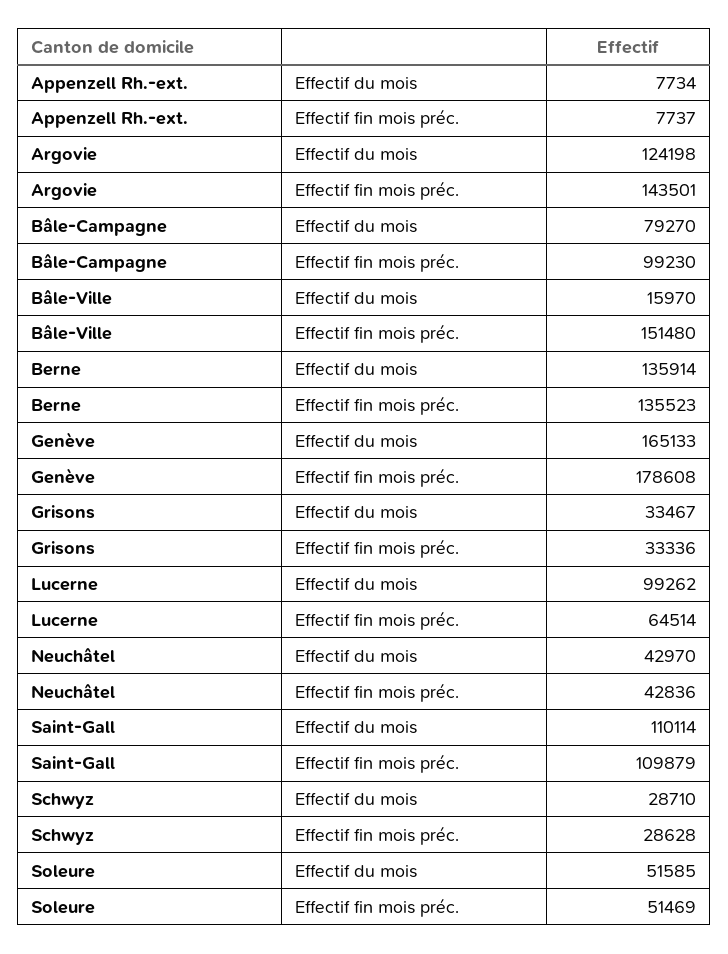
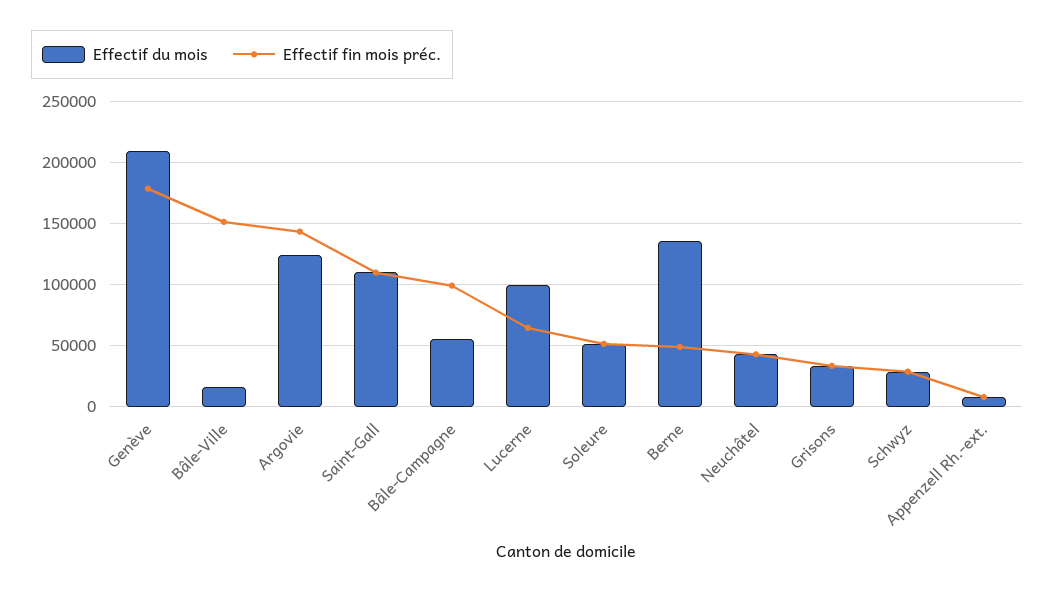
  {
    "Effectif du mois": {
      "Appenzell Rh.-ext.": 7734,
      "Argovie": 124198,
-     "Bâle-Campagne": 79270,
+     "Bâle-Campagne": 55000,
      "Bâle-Ville": 15970,
      "Berne": 135914,
-     "Genève": 165133,
+     "Genève": 210000,
      "Grisons": 33467,
      "Lucerne": 99262,
      "Neuchâtel": 42970,
      "Saint-Gall": 110114,
      "Schwyz": 28710,
      "Soleure": 51585
    },
    "Effectif fin mois préc.": {
      "Appenzell Rh.-ext.": 7737,
      "Argovie": 143501,
      "Bâle-Campagne": 99230,
      "Bâle-Ville": 151480,
-     "Berne": 135523,
+     "Berne": 50000,
      "Genève": 178608,
      "Grisons": 33336,
      "Lucerne": 64514,
      "Neuchâtel": 42836,
      "Saint-Gall": 109879,
      "Schwyz": 28628,
      "Soleure": 51469
    }
  }

